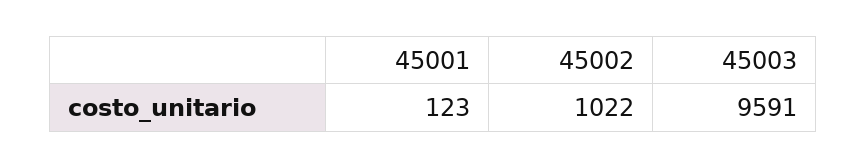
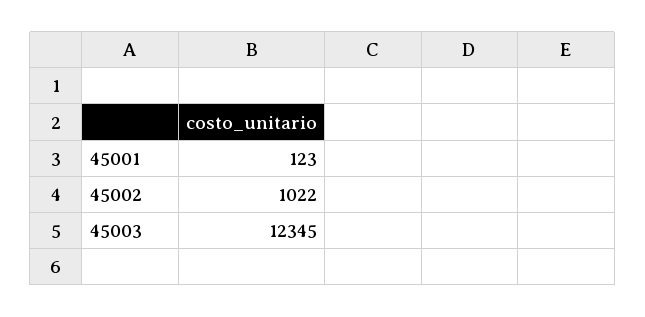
  {
    "45001": 123,
    "45002": 1022,
-   "45003": 9591
+   "45003": 12345
  }

